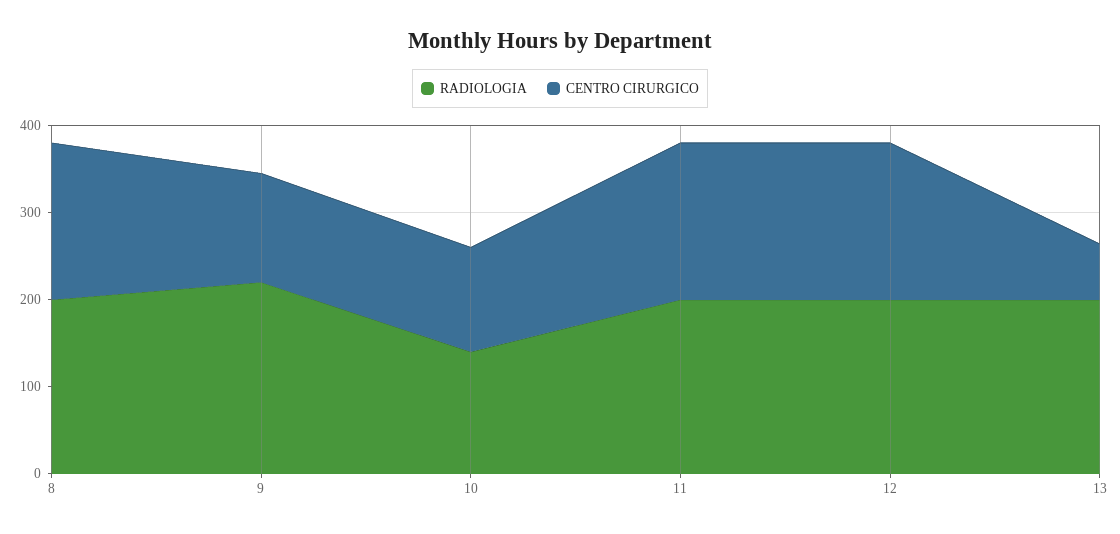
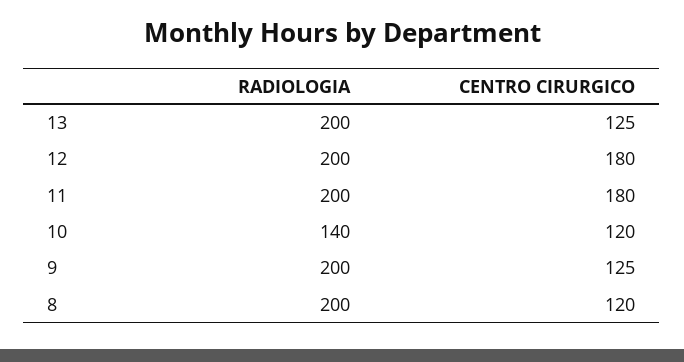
  {
    "RADIOLOGIA": {
      "8": 200,
-     "9": 220,
+     "9": 200,
      "10": 140,
      "11": 200,
      "12": 200,
      "13": 200
    },
    "CENTRO CIRURGICO": {
-     "8": 180,
+     "8": 120,
      "9": 125,
      "10": 120,
      "11": 180,
      "12": 180,
-     "13": 60
+     "13": 125
    }
  }

